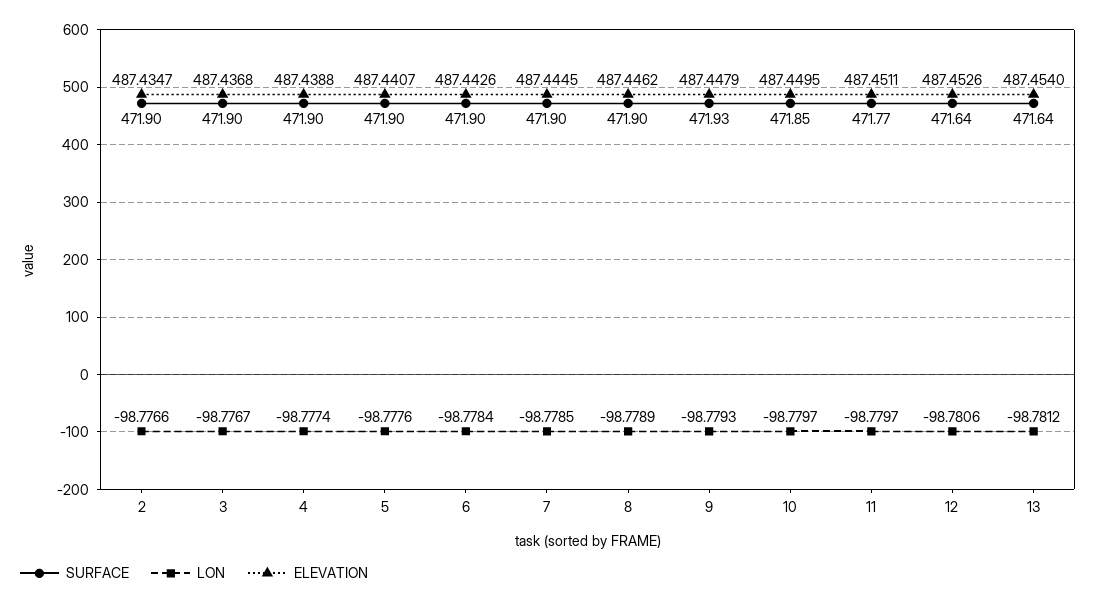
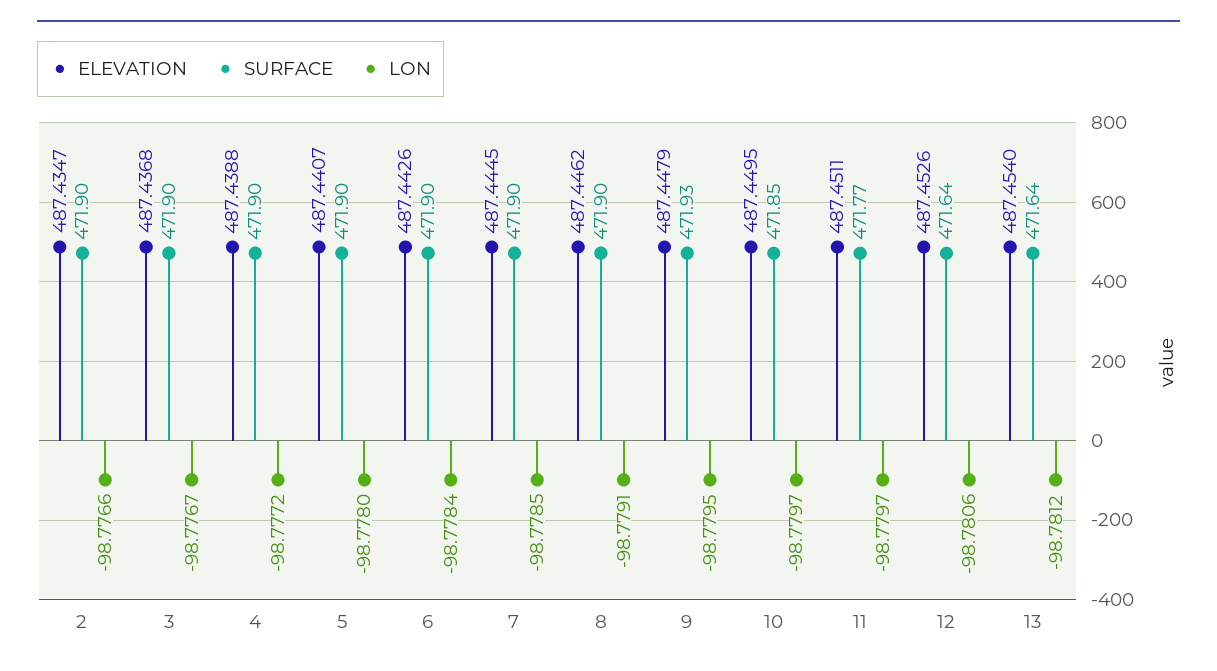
  {
    "SURFACE": {
      "2": 471.9,
      "3": 471.9,
      "4": 471.9,
      "5": 471.9,
      "6": 471.9,
      "7": 471.9,
      "8": 471.9,
      "9": 471.93,
      "10": 471.85,
      "11": 471.77,
      "12": 471.64,
      "13": 471.64
    },
    "LON": {
      "2": -98.7766,
      "3": -98.7767,
-     "4": -98.7774,
+     "4": -98.7772,
-     "5": -98.7776,
+     "5": -98.778,
      "6": -98.7784,
      "7": -98.7785,
-     "8": -98.7789,
+     "8": -98.7791,
-     "9": -98.7793,
+     "9": -98.7795,
      "10": -98.7797,
      "11": -98.7797,
      "12": -98.7806,
      "13": -98.7812
    },
    "ELEVATION": {
      "2": 487.4347,
      "3": 487.4368,
      "4": 487.4388,
      "5": 487.4407,
      "6": 487.4426,
      "7": 487.4445,
      "8": 487.4462,
      "9": 487.4479,
      "10": 487.4495,
      "11": 487.4511,
      "12": 487.4526,
      "13": 487.454
    }
  }

